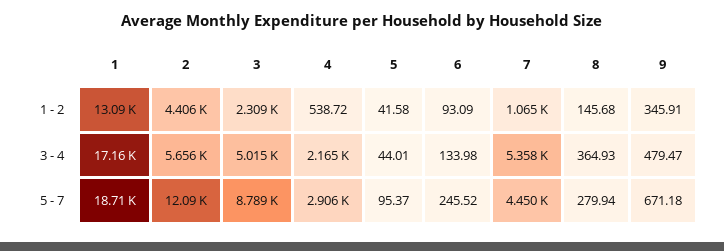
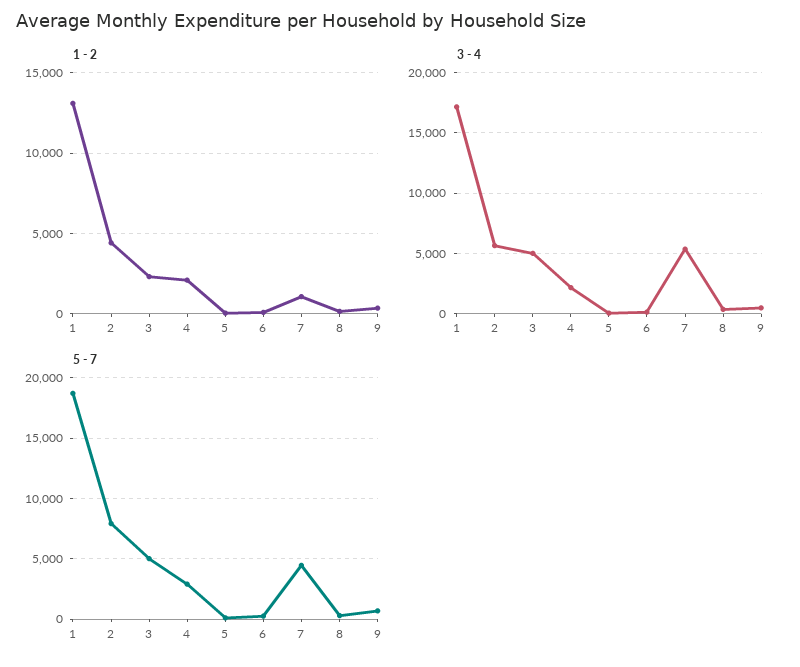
  {
    "1 - 2": {
      "1": 13090,
      "2": 4406,
      "3": 2309,
-     "4": 538.72,
+     "4": 2000,
      "5": 41.58,
      "6": 93.09,
      "7": 1065,
      "8": 145.68,
      "9": 345.91
    },
    "3 - 4": {
      "1": 17160,
      "2": 5656,
      "3": 5015,
      "4": 2165,
      "5": 44.01,
      "6": 133.98,
      "7": 5358,
      "8": 364.93,
      "9": 479.47
    },
    "5 - 7": {
      "1": 18710,
-     "2": 12090,
+     "2": 8000,
-     "3": 8789,
+     "3": 5000,
      "4": 2906,
      "5": 95.37,
      "6": 245.52,
      "7": 4450,
      "8": 279.94,
      "9": 671.18
    }
  }

